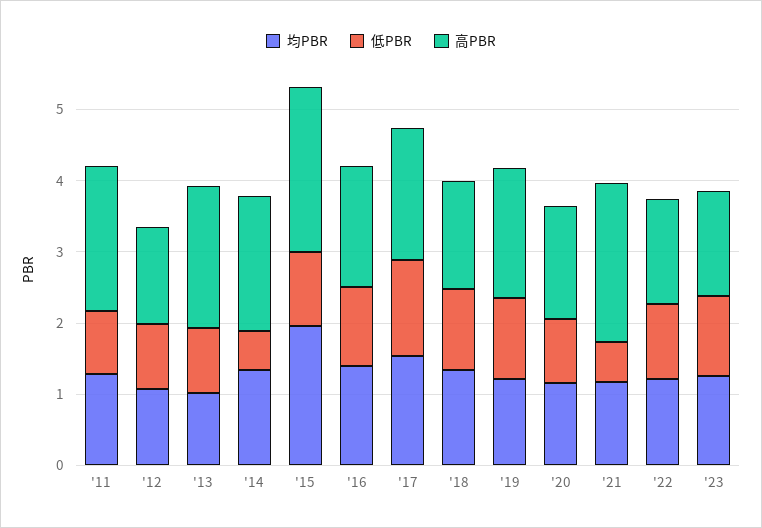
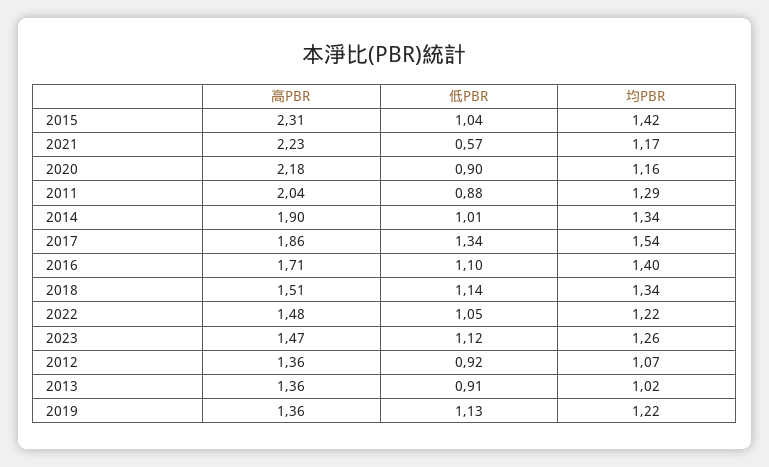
  {
    "均PBR": {
      "'11": 1.29,
      "'12": 1.07,
      "'13": 1.02,
      "'14": 1.34,
-     "'15": 2,
+     "'15": 1.42,
      "'16": 1.4,
      "'17": 1.54,
      "'18": 1.34,
      "'19": 1.22,
      "'20": 1.16,
      "'21": 1.17,
      "'22": 1.22,
      "'23": 1.26
    },
    "低PBR": {
      "'11": 0.88,
      "'12": 0.92,
      "'13": 0.91,
-     "'14": 0.6,
+     "'14": 1.01,
      "'15": 1.04,
      "'16": 1.1,
      "'17": 1.34,
      "'18": 1.14,
      "'19": 1.13,
      "'20": 0.9,
      "'21": 0.57,
      "'22": 1.05,
      "'23": 1.12
    },
    "高PBR": {
      "'11": 2.04,
      "'12": 1.36,
-     "'13": 2,
+     "'13": 1.36,
      "'14": 1.9,
      "'15": 2.31,
      "'16": 1.71,
      "'17": 1.86,
      "'18": 1.51,
-     "'19": 1.8,
+     "'19": 1.36,
-     "'20": 1.6,
+     "'20": 2.18,
      "'21": 2.23,
      "'22": 1.48,
      "'23": 1.47
    }
  }

